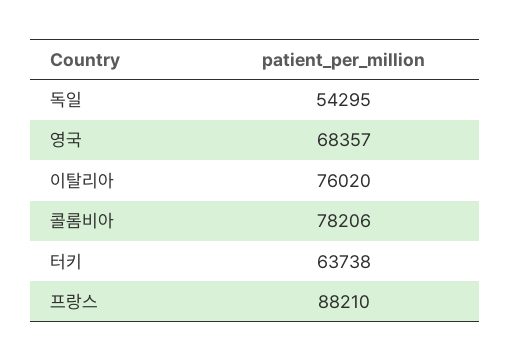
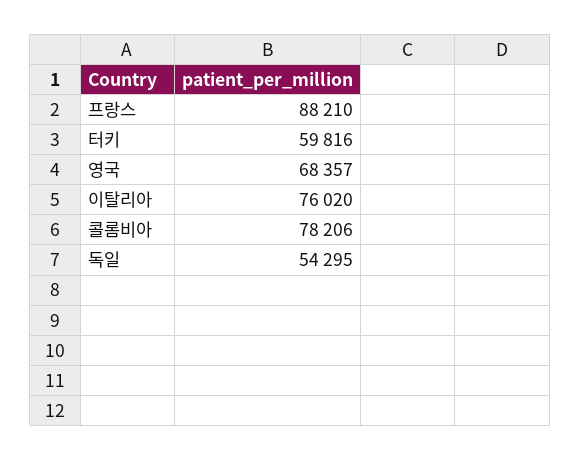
  {
    "독일": 54295,
    "영국": 68357,
    "이탈리아": 76020,
    "콜롬비아": 78206,
-   "터키": 63738,
+   "터키": 59816,
    "프랑스": 88210
  }

